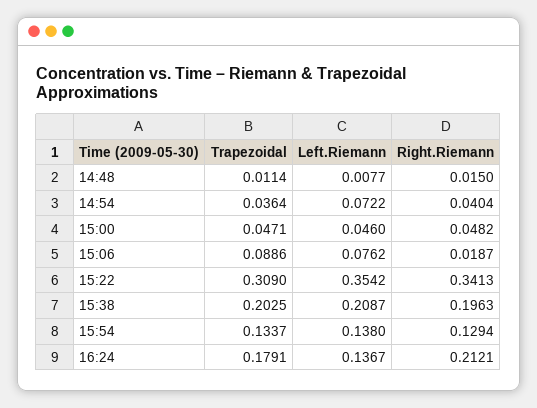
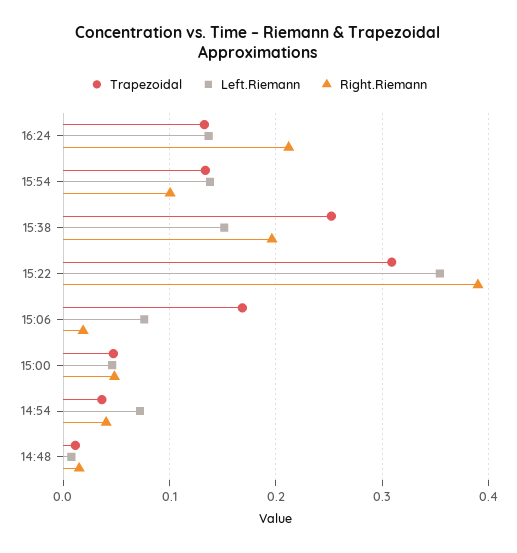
  {
    "Trapezoidal": {
      "14:48": 0.0114,
      "14:54": 0.0364,
      "15:00": 0.0471,
-     "15:06": 0.0886,
+     "15:06": 0.17,
      "15:22": 0.309,
-     "15:38": 0.2025,
+     "15:38": 0.25,
      "15:54": 0.1337,
-     "16:24": 0.1791
+     "16:24": 0.13
    },
    "Left.Riemann": {
      "14:48": 0.0077,
      "14:54": 0.0722,
      "15:00": 0.046,
      "15:06": 0.0762,
      "15:22": 0.3542,
-     "15:38": 0.2087,
+     "15:38": 0.15,
      "15:54": 0.138,
      "16:24": 0.1367
    },
    "Right.Riemann": {
      "14:48": 0.015,
      "14:54": 0.0404,
      "15:00": 0.0482,
      "15:06": 0.0187,
-     "15:22": 0.3413,
+     "15:22": 0.39,
      "15:38": 0.1963,
-     "15:54": 0.1294,
+     "15:54": 0.1,
      "16:24": 0.2121
    }
  }

